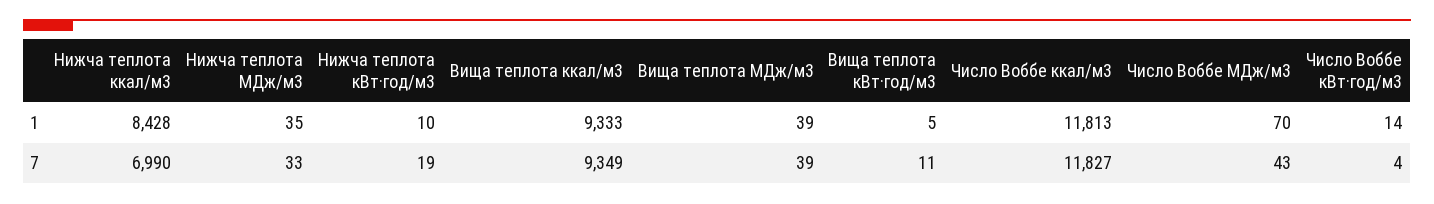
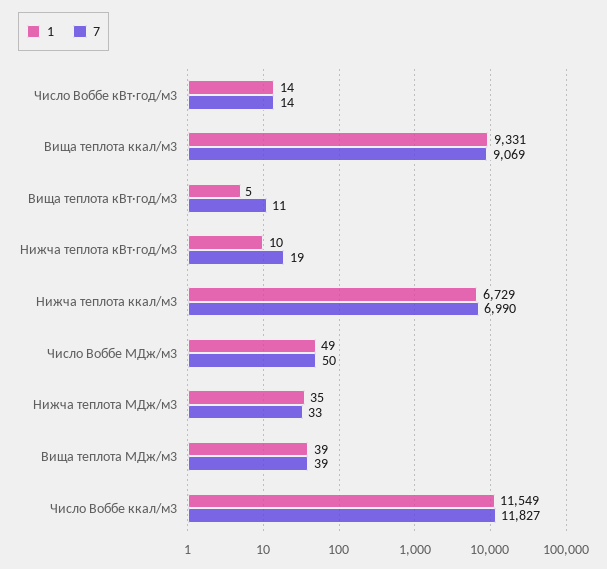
  {
    "1": {
-     "Нижча теплота ккал/м3": 8428,
+     "Нижча теплота ккал/м3": 6729,
      "Нижча теплота МДж/м3": 35,
      "Нижча теплота кВт·год/м3": 10,
-     "Вища теплота ккал/м3": 9333,
+     "Вища теплота ккал/м3": 9331,
      "Вища теплота МДж/м3": 39,
      "Вища теплота кВт·год/м3": 5,
-     "Число Воббе ккал/м3": 11813,
+     "Число Воббе ккал/м3": 11549,
-     "Число Воббе МДж/м3": 70,
+     "Число Воббе МДж/м3": 49,
      "Число Воббе кВт·год/м3": 14
    },
    "7": {
      "Нижча теплота ккал/м3": 6990,
      "Нижча теплота МДж/м3": 33,
      "Нижча теплота кВт·год/м3": 19,
-     "Вища теплота ккал/м3": 9349,
+     "Вища теплота ккал/м3": 9069,
      "Вища теплота МДж/м3": 39,
      "Вища теплота кВт·год/м3": 11,
      "Число Воббе ккал/м3": 11827,
-     "Число Воббе МДж/м3": 43,
+     "Число Воббе МДж/м3": 50,
-     "Число Воббе кВт·год/м3": 4
+     "Число Воббе кВт·год/м3": 14
    }
  }

